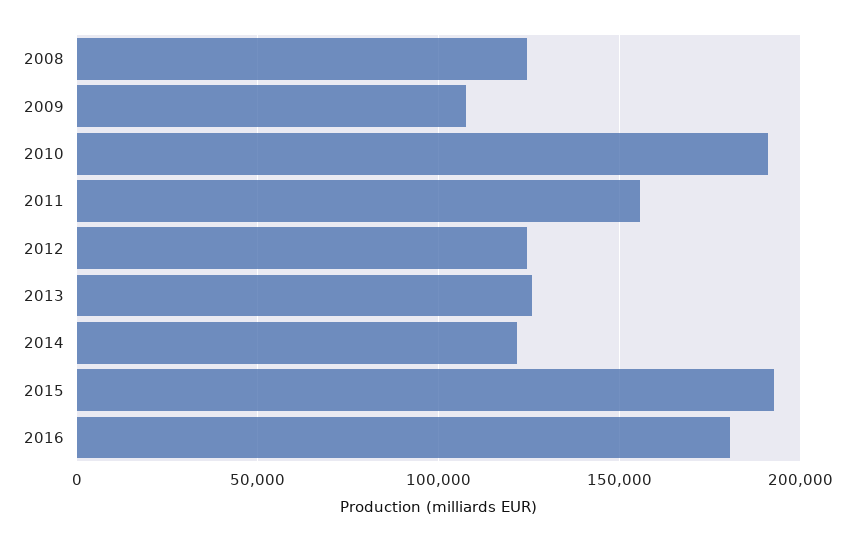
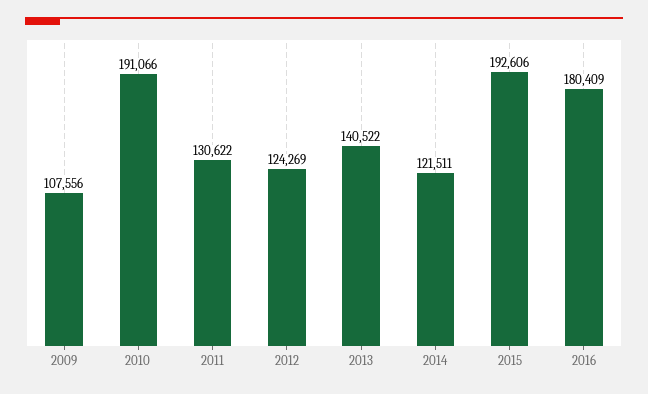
  {
-   "2008": 125000,
    "2009": 107556,
    "2010": 191066,
-   "2011": 155000,
+   "2011": 130622,
    "2012": 124269,
-   "2013": 125000,
+   "2013": 140522,
    "2014": 121511,
    "2015": 192606,
    "2016": 180409
  }

